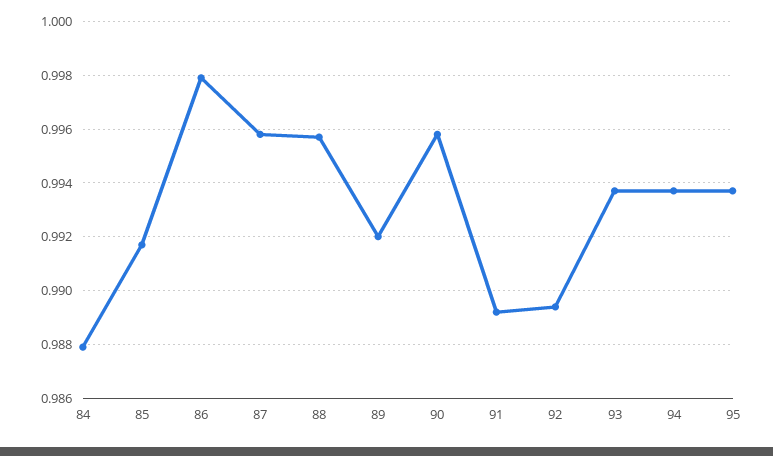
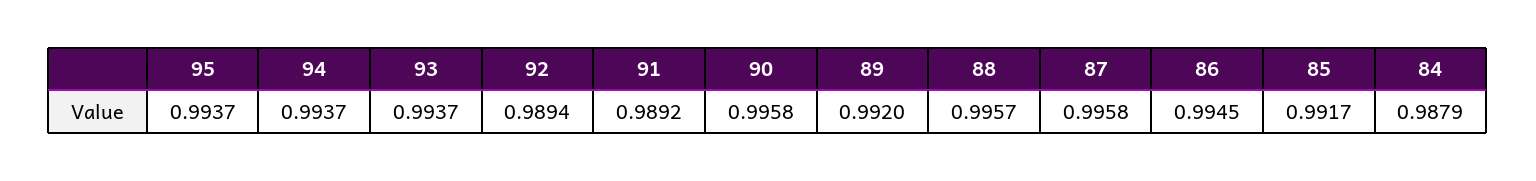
  {
    "84": 0.9879,
    "85": 0.9917,
-   "86": 0.998,
+   "86": 0.9945,
    "87": 0.9958,
    "88": 0.9957,
    "89": 0.992,
    "90": 0.9958,
    "91": 0.9892,
    "92": 0.9894,
    "93": 0.9937,
    "94": 0.9937,
    "95": 0.9937
  }

